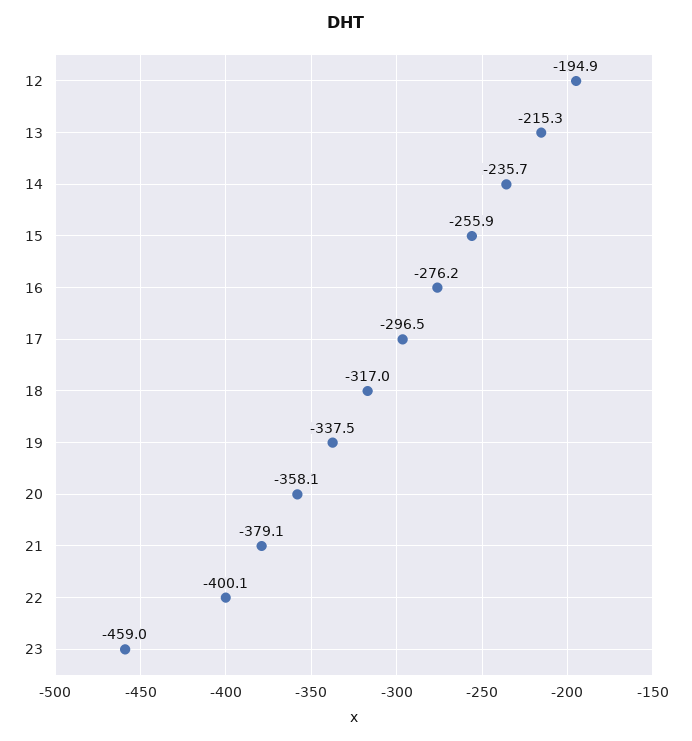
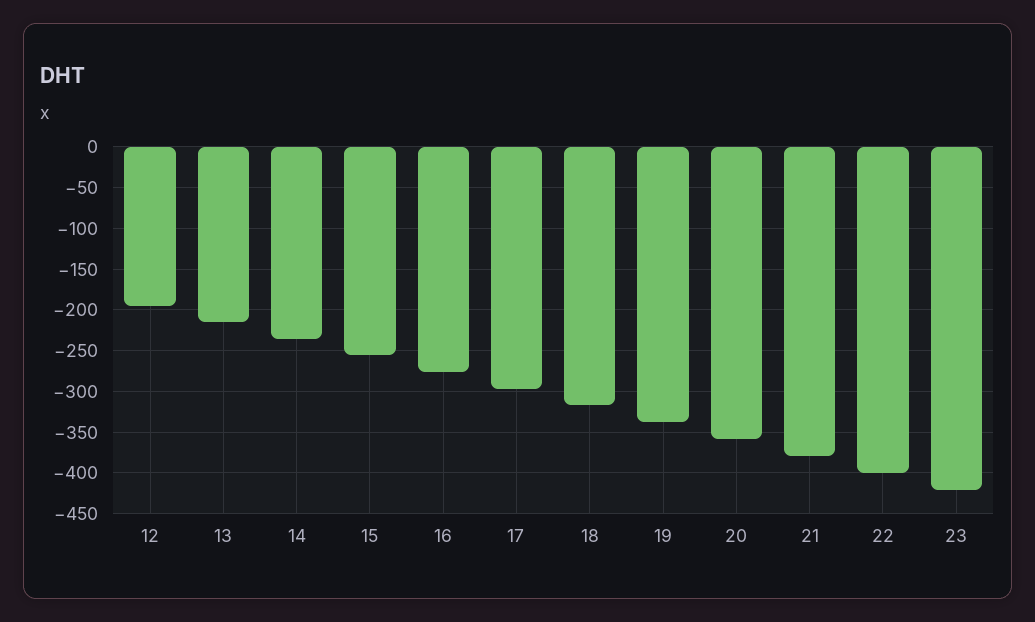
  {
    "12": -194.9,
    "13": -215.3,
    "14": -235.7,
    "15": -255.9,
    "16": -276.2,
    "17": -296.5,
    "18": -317,
    "19": -337.5,
    "20": -358.1,
    "21": -379.1,
    "22": -400.1,
-   "23": -459
+   "23": -420
  }

